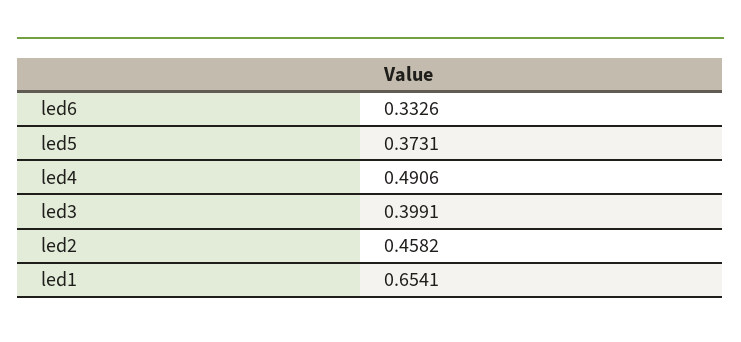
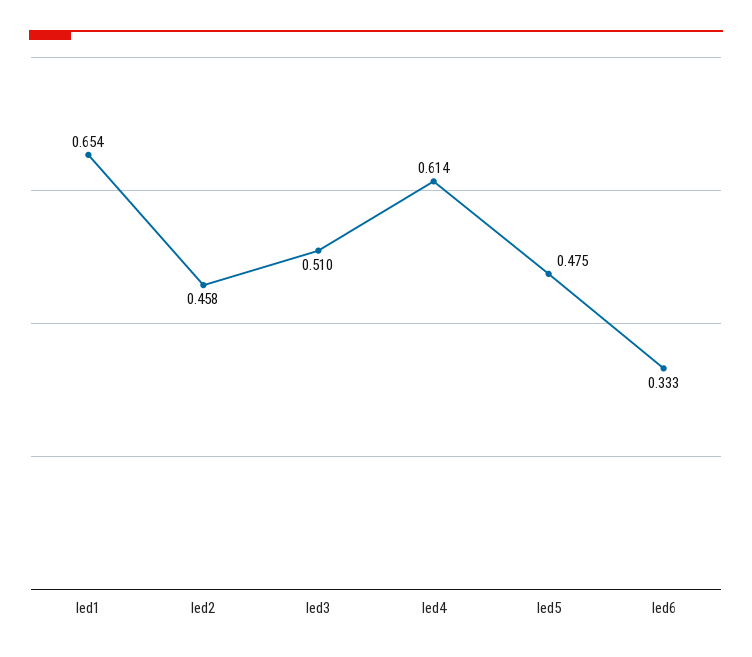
  {
    "led6": 0.3326,
-   "led5": 0.3731,
+   "led5": 0.475,
-   "led4": 0.4906,
+   "led4": 0.614,
-   "led3": 0.3991,
+   "led3": 0.51,
    "led2": 0.4582,
    "led1": 0.6541
  }

